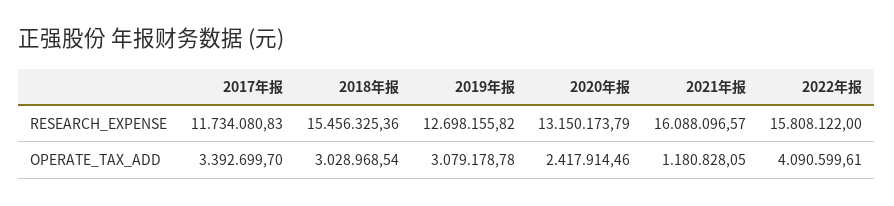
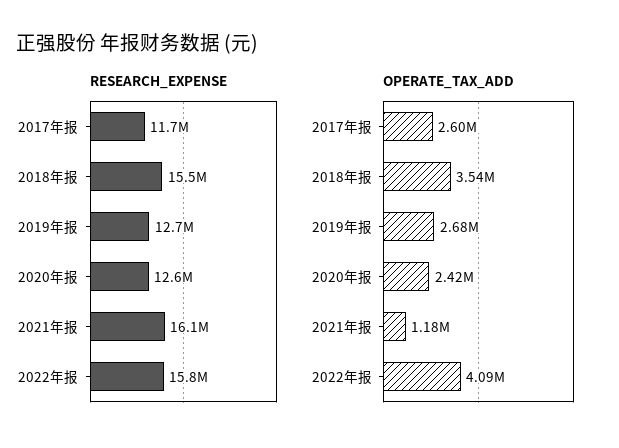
  {
    "RESEARCH_EXPENSE": {
      "2017年报": 11734080.83,
      "2018年报": 15456325.36,
      "2019年报": 12698155.82,
-     "2020年报": 13150173.79,
+     "2020年报": 12600000,
      "2021年报": 16088096.57,
      "2022年报": 15808122
    },
    "OPERATE_TAX_ADD": {
-     "2017年报": 3392699.7,
+     "2017年报": 2600000,
-     "2018年报": 3028968.54,
+     "2018年报": 3540000,
-     "2019年报": 3079178.78,
+     "2019年报": 2680000,
      "2020年报": 2417914.46,
      "2021年报": 1180828.05,
      "2022年报": 4090599.61
    }
  }

